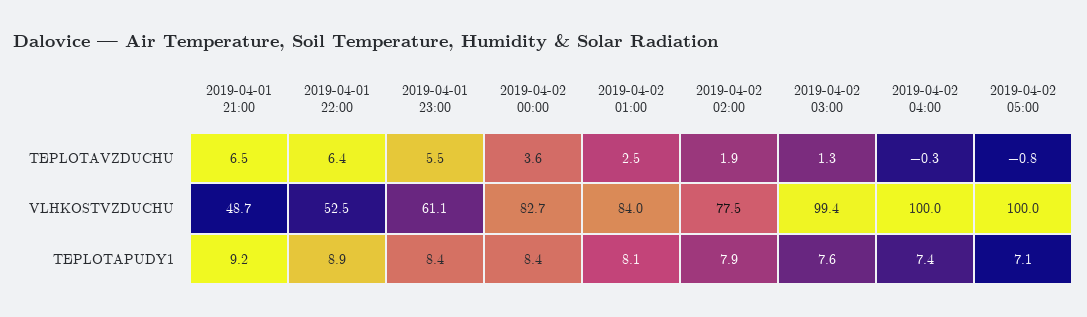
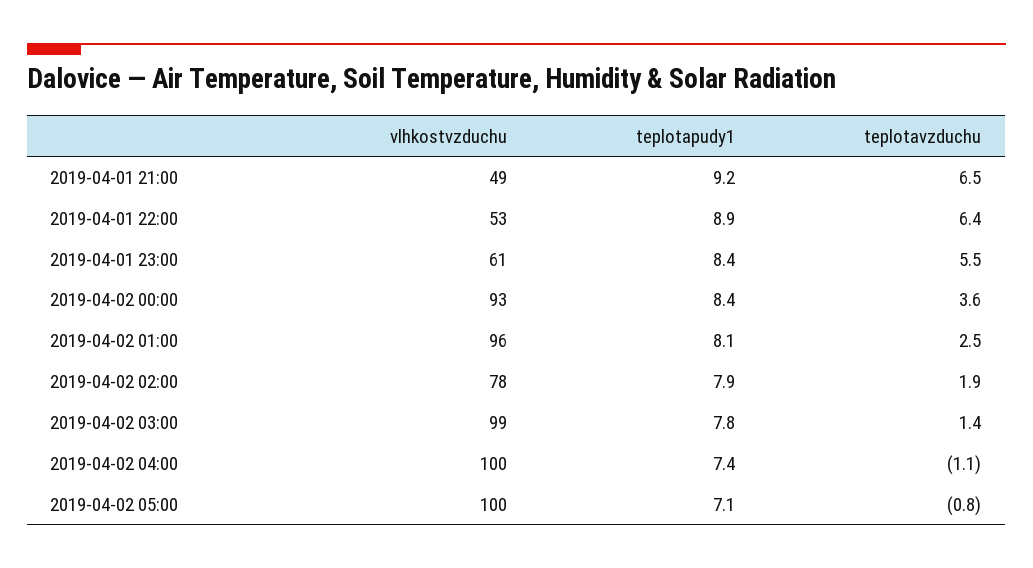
  {
    "2019-04-01 21:00": {
      "TEPLOTAVZDUCHU": 6.5,
      "VLHKOSTVZDUCHU": 48.7,
      "TEPLOTAPUDY1": 9.2
    },
    "2019-04-01 22:00": {
      "TEPLOTAVZDUCHU": 6.4,
      "VLHKOSTVZDUCHU": 52.5,
      "TEPLOTAPUDY1": 8.9
    },
    "2019-04-01 23:00": {
      "TEPLOTAVZDUCHU": 5.5,
      "VLHKOSTVZDUCHU": 61.1,
      "TEPLOTAPUDY1": 8.4
    },
    "2019-04-02 00:00": {
      "TEPLOTAVZDUCHU": 3.6,
-     "VLHKOSTVZDUCHU": 82.7,
+     "VLHKOSTVZDUCHU": 93,
      "TEPLOTAPUDY1": 8.4
    },
    "2019-04-02 01:00": {
      "TEPLOTAVZDUCHU": 2.5,
-     "VLHKOSTVZDUCHU": 84,
+     "VLHKOSTVZDUCHU": 96,
      "TEPLOTAPUDY1": 8.1
    },
    "2019-04-02 02:00": {
      "TEPLOTAVZDUCHU": 1.9,
      "VLHKOSTVZDUCHU": 77.5,
      "TEPLOTAPUDY1": 7.9
    },
    "2019-04-02 03:00": {
-     "TEPLOTAVZDUCHU": 1.3,
+     "TEPLOTAVZDUCHU": 1.4,
      "VLHKOSTVZDUCHU": 99.4,
-     "TEPLOTAPUDY1": 7.6
+     "TEPLOTAPUDY1": 7.8
    },
    "2019-04-02 04:00": {
-     "TEPLOTAVZDUCHU": -0.3,
+     "TEPLOTAVZDUCHU": -1.1,
      "VLHKOSTVZDUCHU": 100,
      "TEPLOTAPUDY1": 7.4
    },
    "2019-04-02 05:00": {
      "TEPLOTAVZDUCHU": -0.8,
      "VLHKOSTVZDUCHU": 100,
      "TEPLOTAPUDY1": 7.1
    }
  }

